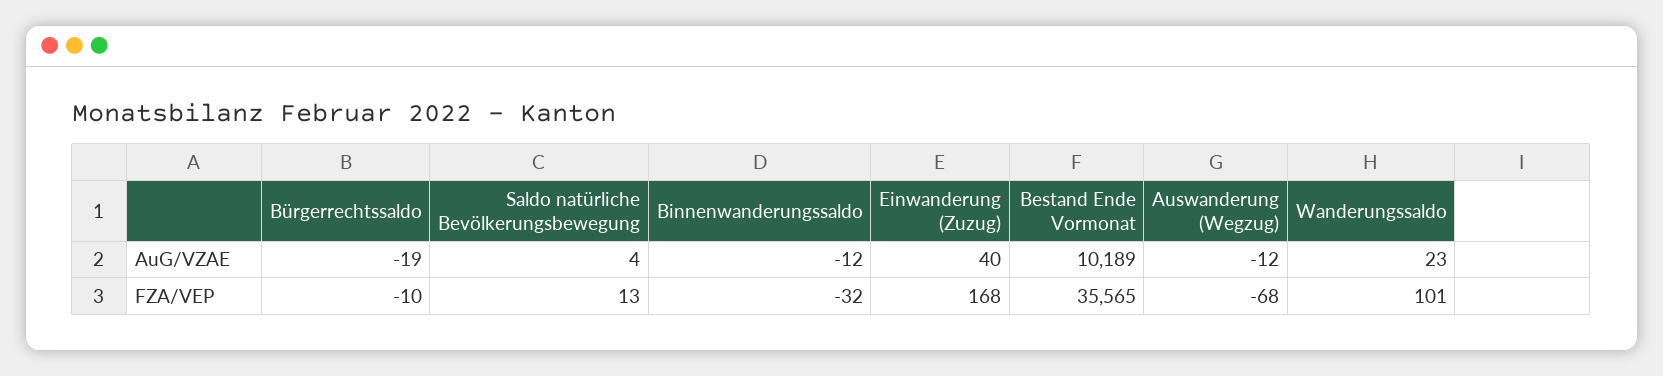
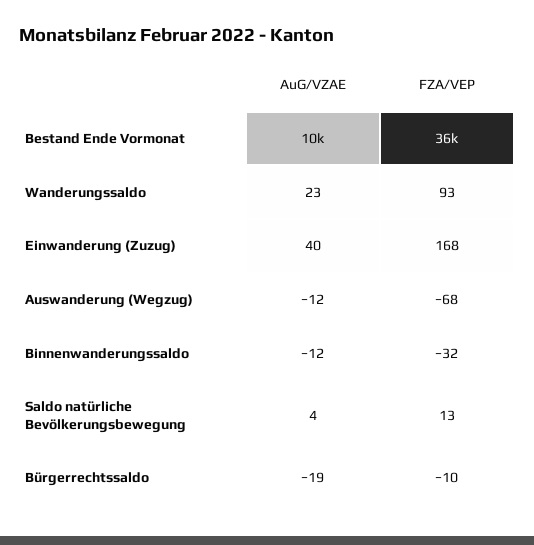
  {
    "Bürgerrechtssaldo": {
      "AuG/VZAE": -19,
      "FZA/VEP": -10
    },
    "Saldo natürliche Bevölkerungsbewegung": {
      "AuG/VZAE": 4,
      "FZA/VEP": 13
    },
    "Binnenwanderungssaldo": {
      "AuG/VZAE": -12,
      "FZA/VEP": -32
    },
    "Einwanderung (Zuzug)": {
      "AuG/VZAE": 40,
      "FZA/VEP": 168
    },
    "Bestand Ende Vormonat": {
      "AuG/VZAE": 10189,
      "FZA/VEP": 35565
    },
    "Auswanderung (Wegzug)": {
      "AuG/VZAE": -12,
      "FZA/VEP": -68
    },
    "Wanderungssaldo": {
      "AuG/VZAE": 23,
-     "FZA/VEP": 101
+     "FZA/VEP": 93
    }
  }

